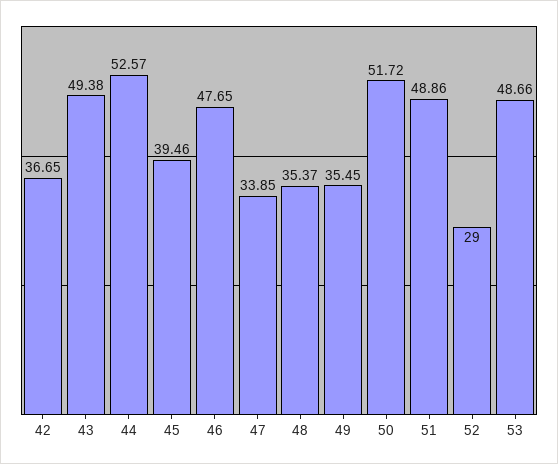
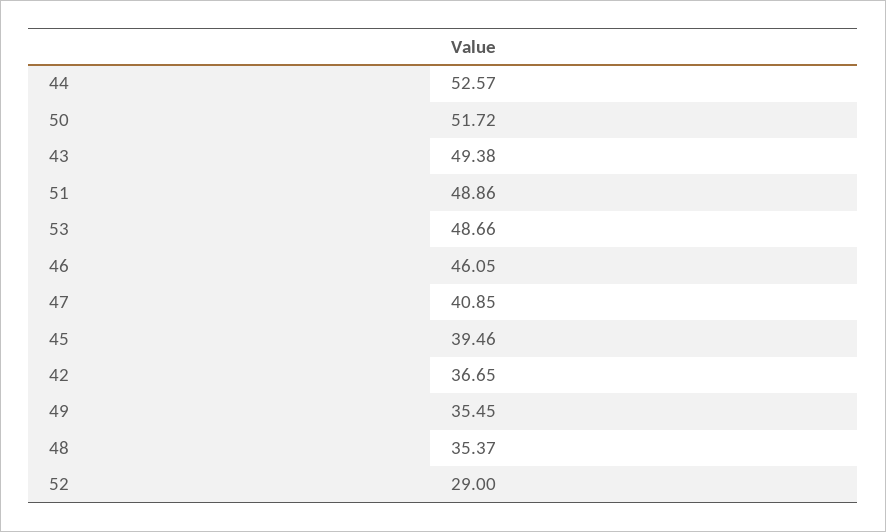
  {
    "42": 36.65,
    "43": 49.38,
    "44": 52.57,
    "45": 39.46,
-   "46": 47.65,
+   "46": 46.05,
-   "47": 33.85,
+   "47": 40.85,
    "48": 35.37,
    "49": 35.45,
    "50": 51.72,
    "51": 48.86,
    "52": 29,
    "53": 48.66
  }

